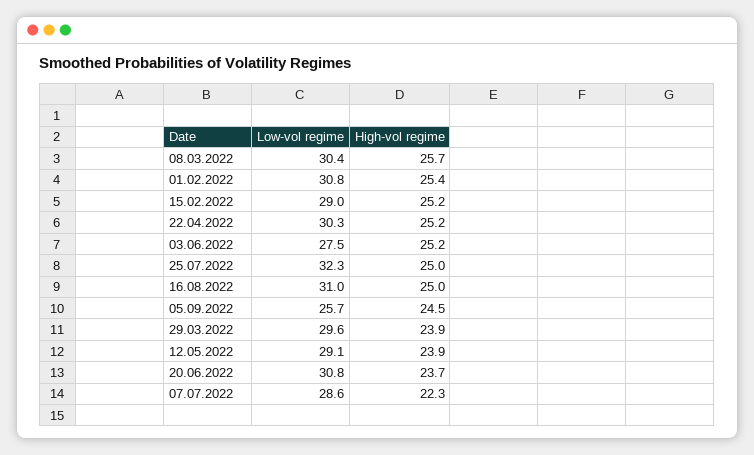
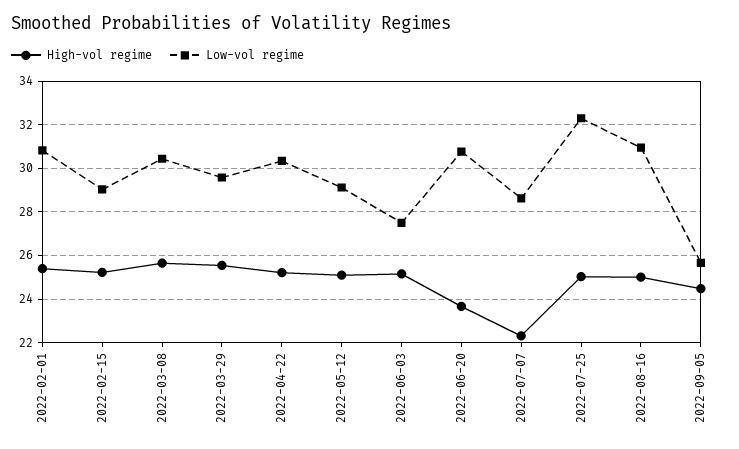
  {
    "Low-vol regime": {
      "08.03.2022": 30.4,
      "01.02.2022": 30.8,
      "15.02.2022": 29,
      "22.04.2022": 30.3,
      "03.06.2022": 27.5,
      "25.07.2022": 32.3,
      "16.08.2022": 31,
      "05.09.2022": 25.7,
      "29.03.2022": 29.6,
      "12.05.2022": 29.1,
      "20.06.2022": 30.8,
      "07.07.2022": 28.6
    },
    "High-vol regime": {
      "08.03.2022": 25.7,
      "01.02.2022": 25.4,
      "15.02.2022": 25.2,
      "22.04.2022": 25.2,
      "03.06.2022": 25.2,
      "25.07.2022": 25,
      "16.08.2022": 25,
      "05.09.2022": 24.5,
-     "29.03.2022": 23.9,
+     "29.03.2022": 25.5,
-     "12.05.2022": 23.9,
+     "12.05.2022": 25,
      "20.06.2022": 23.7,
      "07.07.2022": 22.3
    }
  }

